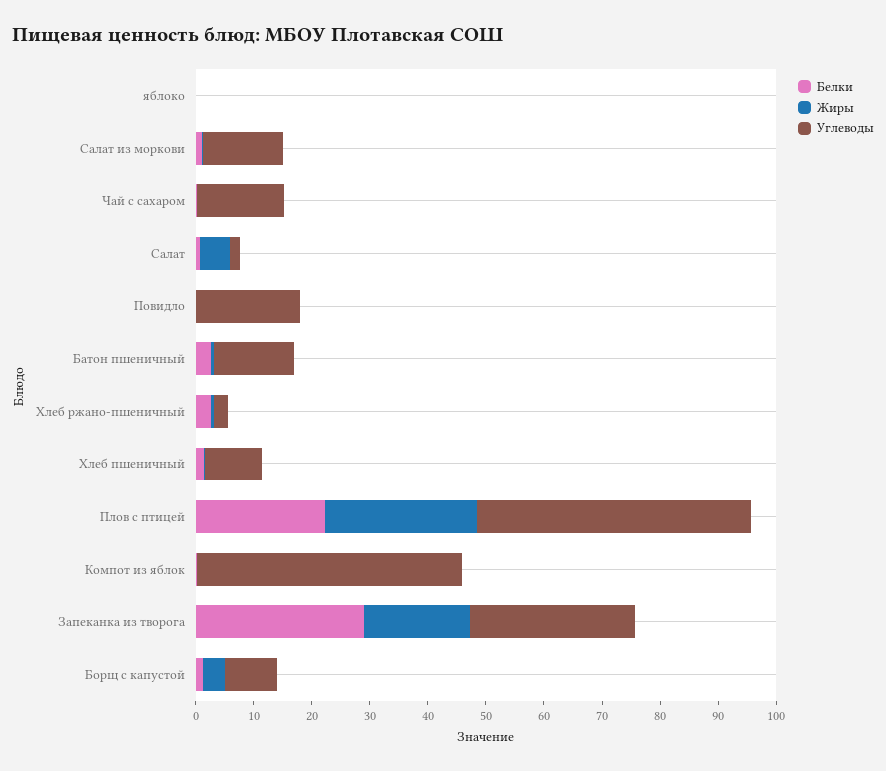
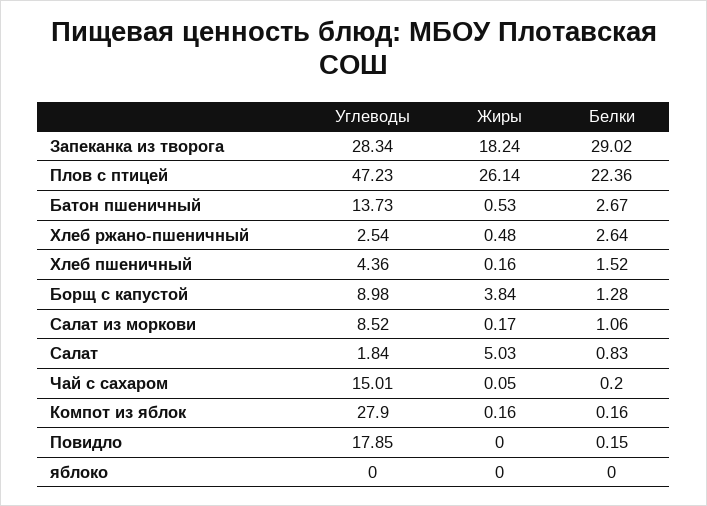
  {
    "Белки": {
      "яблоко": 0,
      "Салат из моркови": 1.06,
      "Чай с сахаром": 0.2,
      "Салат": 0.83,
      "Повидло": 0.15,
      "Батон пшеничный": 2.67,
      "Хлеб ржано-пшеничный": 2.64,
      "Хлеб пшеничный": 1.52,
      "Плов с птицей": 22.36,
      "Компот из яблок": 0.16,
      "Запеканка из творога": 29.02,
      "Борщ с капустой": 1.28
    },
    "Жиры": {
      "яблоко": 0,
      "Салат из моркови": 0.17,
      "Чай с сахаром": 0.05,
      "Салат": 5.03,
      "Повидло": 0,
      "Батон пшеничный": 0.53,
      "Хлеб ржано-пшеничный": 0.48,
      "Хлеб пшеничный": 0.16,
      "Плов с птицей": 26.14,
      "Компот из яблок": 0.16,
      "Запеканка из творога": 18.24,
      "Борщ с капустой": 3.84
    },
    "Углеводы": {
      "яблоко": 0,
-     "Салат из моркови": 14,
+     "Салат из моркови": 8.52,
      "Чай с сахаром": 15.01,
      "Салат": 1.84,
      "Повидло": 17.85,
      "Батон пшеничный": 13.73,
      "Хлеб ржано-пшеничный": 2.54,
-     "Хлеб пшеничный": 10,
+     "Хлеб пшеничный": 4.36,
      "Плов с птицей": 47.23,
-     "Компот из яблок": 46,
+     "Компот из яблок": 27.9,
      "Запеканка из творога": 28.34,
      "Борщ с капустой": 8.98
    }
  }

